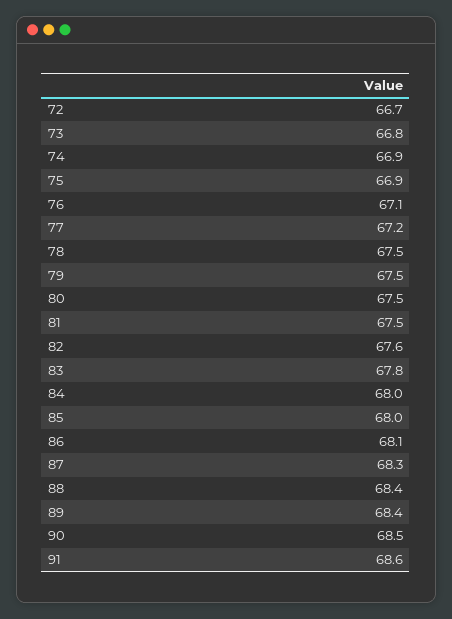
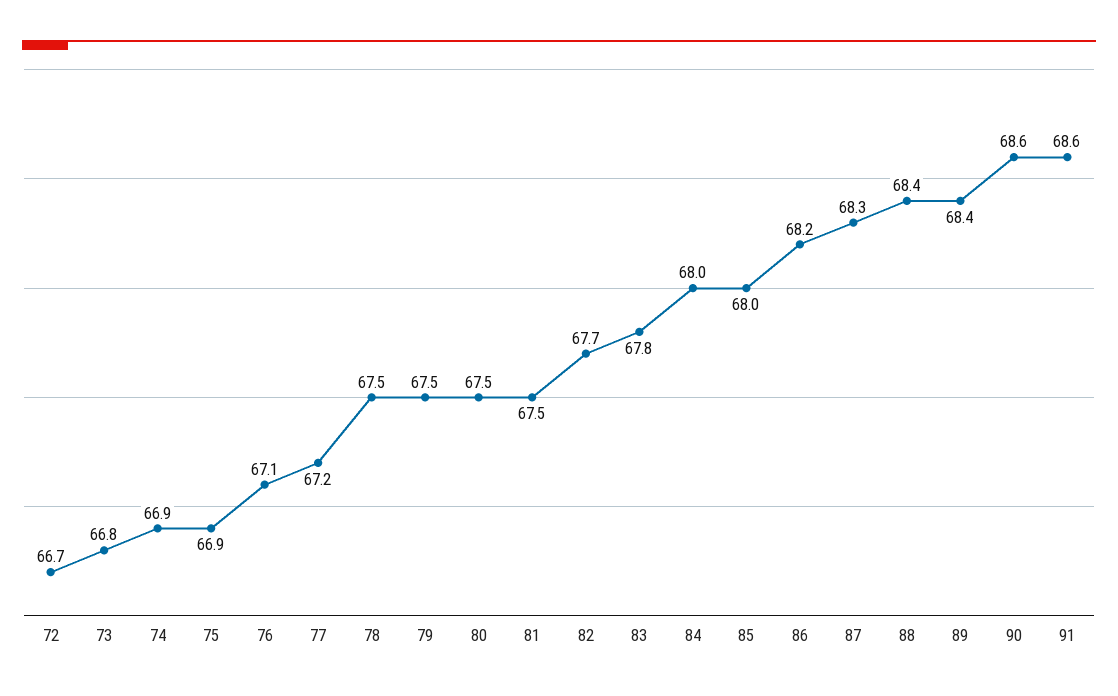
  {
    "72": 66.7,
    "73": 66.8,
    "74": 66.9,
    "75": 66.9,
    "76": 67.1,
    "77": 67.2,
    "78": 67.5,
    "79": 67.5,
    "80": 67.5,
    "81": 67.5,
-   "82": 67.6,
+   "82": 67.7,
    "83": 67.8,
    "84": 68,
    "85": 68,
-   "86": 68.1,
+   "86": 68.2,
    "87": 68.3,
    "88": 68.4,
    "89": 68.4,
-   "90": 68.5,
+   "90": 68.6,
    "91": 68.6
  }

